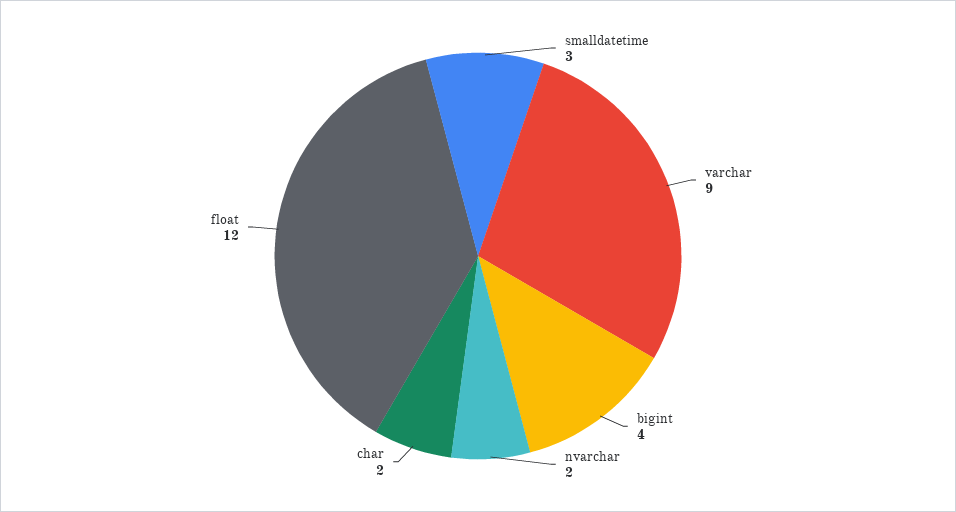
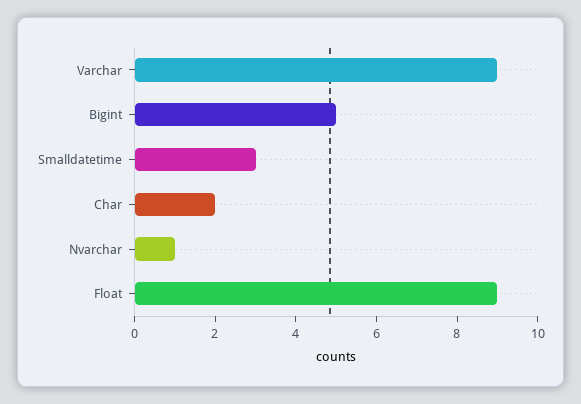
  {
    "smalldatetime": 3,
    "varchar": 9,
-   "bigint": 4,
+   "bigint": 5,
-   "nvarchar": 2,
+   "nvarchar": 1,
    "char": 2,
-   "float": 12
+   "float": 9
  }

